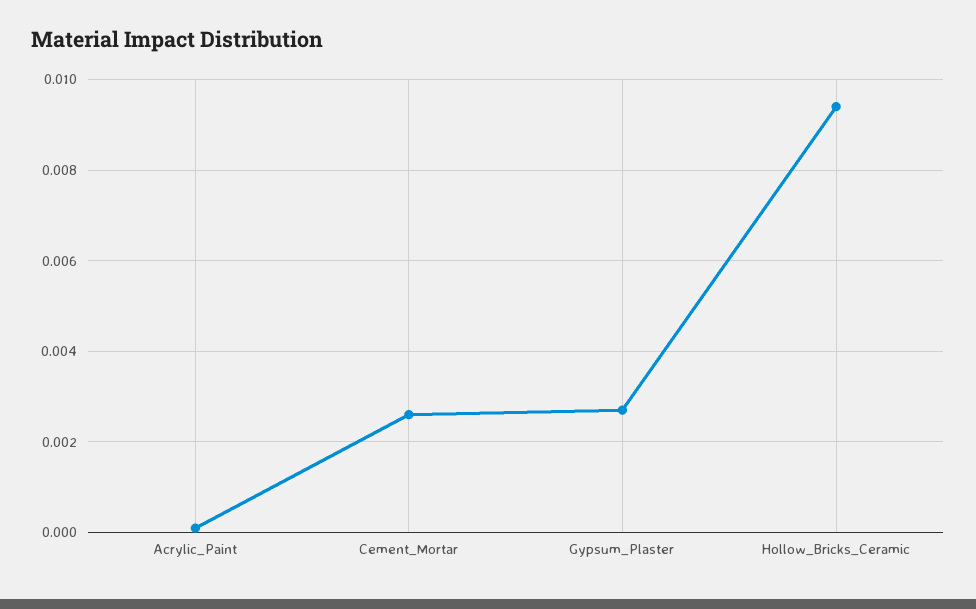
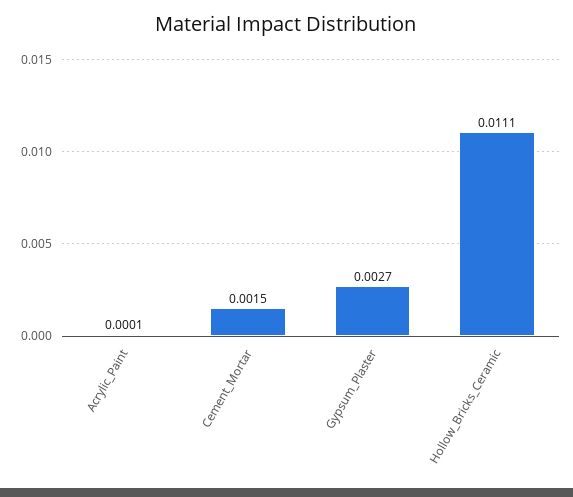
  {
    "Acrylic_Paint": 0.0001,
-   "Cement_Mortar": 0.0025,
+   "Cement_Mortar": 0.0015,
    "Gypsum_Plaster": 0.0027,
-   "Hollow_Bricks_Ceramic": 0.0095
+   "Hollow_Bricks_Ceramic": 0.0111
  }

